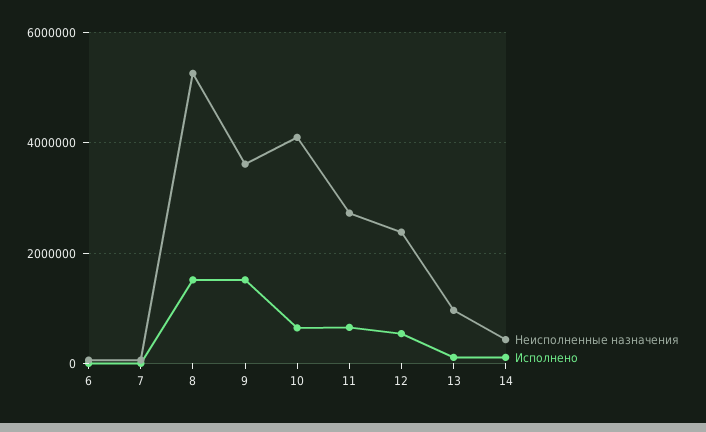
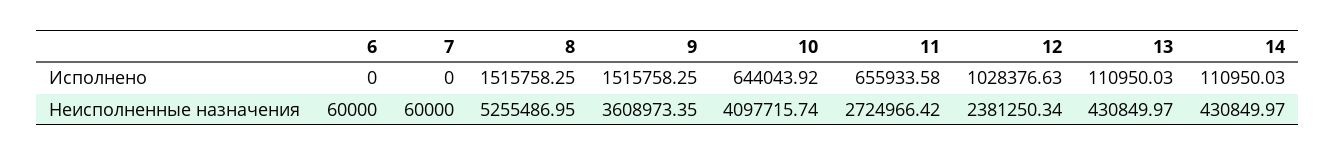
  {
    "Неисполненные назначения": {
      "6": 60000,
      "7": 60000,
      "8": 5255486.95,
      "9": 3608973.35,
      "10": 4097715.74,
      "11": 2724966.42,
      "12": 2381250.34,
-     "13": 1000000,
+     "13": 430849.97,
      "14": 430849.97
    },
    "Исполнено": {
      "6": 0,
      "7": 0,
      "8": 1515758.25,
      "9": 1515758.25,
      "10": 644043.92,
      "11": 655933.58,
-     "12": 600000,
+     "12": 1028376.63,
      "13": 110950.03,
      "14": 110950.03
    }
  }

